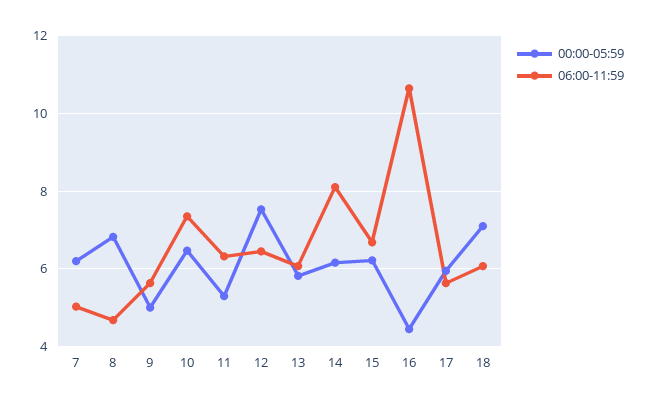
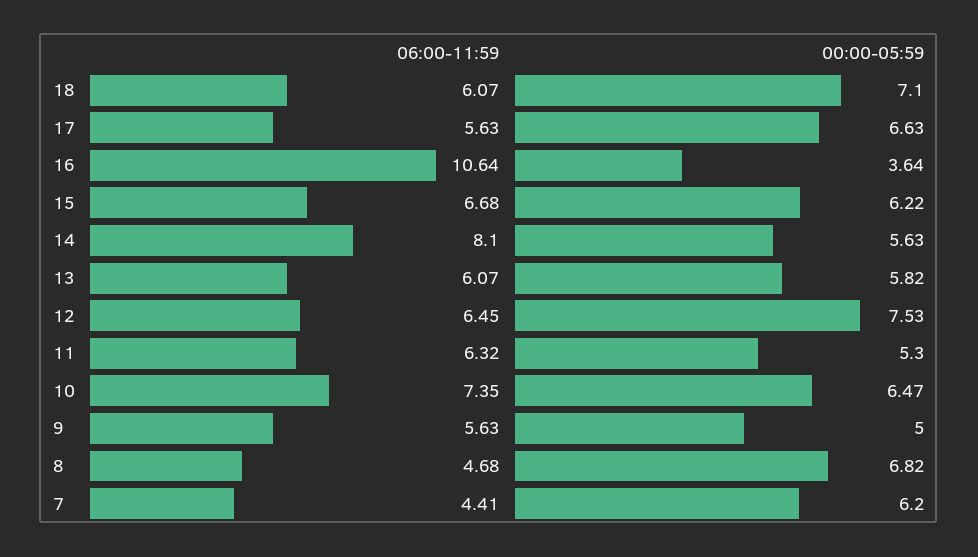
  {
    "00:00-05:59": {
      "7": 6.2,
      "8": 6.82,
      "9": 5,
      "10": 6.47,
      "11": 5.3,
      "12": 7.53,
      "13": 5.82,
-     "14": 6.2,
+     "14": 5.63,
      "15": 6.22,
-     "16": 4.4,
+     "16": 3.64,
-     "17": 6,
+     "17": 6.63,
      "18": 7.1
    },
    "06:00-11:59": {
-     "7": 5,
+     "7": 4.41,
      "8": 4.68,
      "9": 5.63,
      "10": 7.35,
      "11": 6.32,
      "12": 6.45,
      "13": 6.07,
      "14": 8.1,
      "15": 6.68,
      "16": 10.64,
      "17": 5.63,
      "18": 6.07
    }
  }

